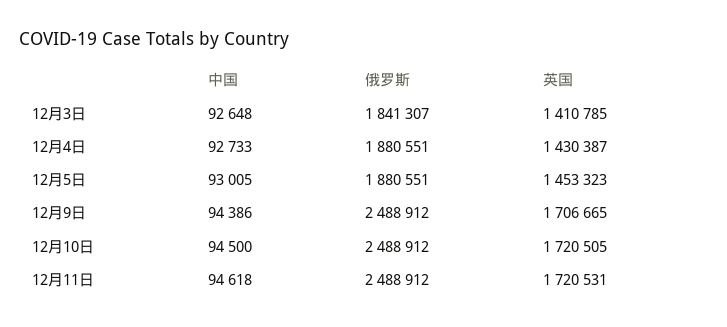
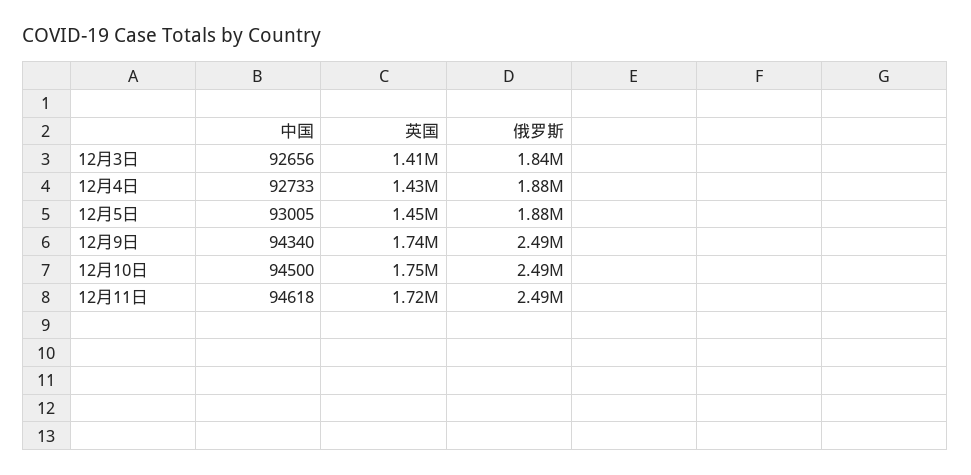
  {
    "中国": {
-     "12月3日": 92648,
+     "12月3日": 92656,
      "12月4日": 92733,
      "12月5日": 93005,
-     "12月9日": 94386,
+     "12月9日": 94340,
      "12月10日": 94500,
      "12月11日": 94618
    },
    "俄罗斯": {
      "12月3日": 1841307,
      "12月4日": 1880551,
      "12月5日": 1880551,
      "12月9日": 2488912,
      "12月10日": 2488912,
      "12月11日": 2488912
    },
    "英国": {
      "12月3日": 1410785,
      "12月4日": 1430387,
      "12月5日": 1453323,
-     "12月9日": 1706665,
+     "12月9日": 1740000,
-     "12月10日": 1720505,
+     "12月10日": 1750000,
      "12月11日": 1720531
    }
  }

